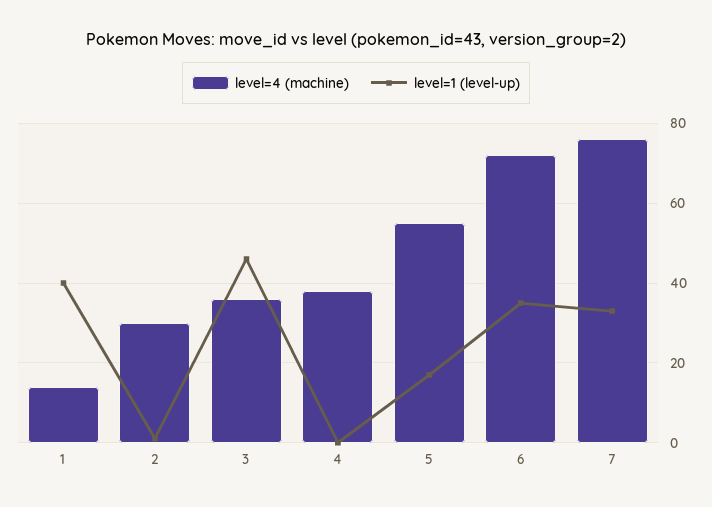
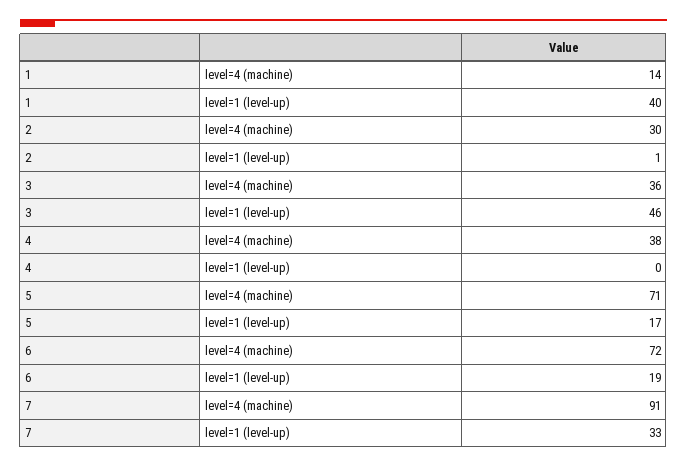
  {
    "level=4 (machine)": {
      "1": 14,
      "2": 30,
      "3": 36,
      "4": 38,
-     "5": 55,
+     "5": 71,
      "6": 72,
-     "7": 75
+     "7": 91
    },
    "level=1 (level-up)": {
      "1": 40,
      "2": 1,
      "3": 46,
      "4": 0,
      "5": 17,
-     "6": 35,
+     "6": 19,
      "7": 33
    }
  }

